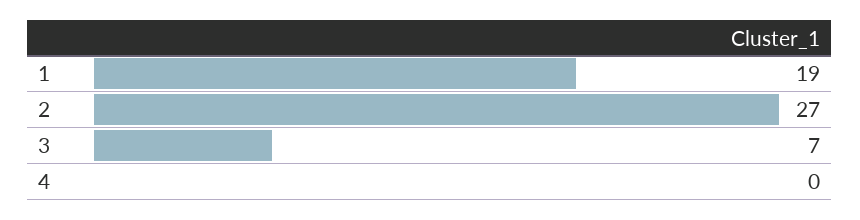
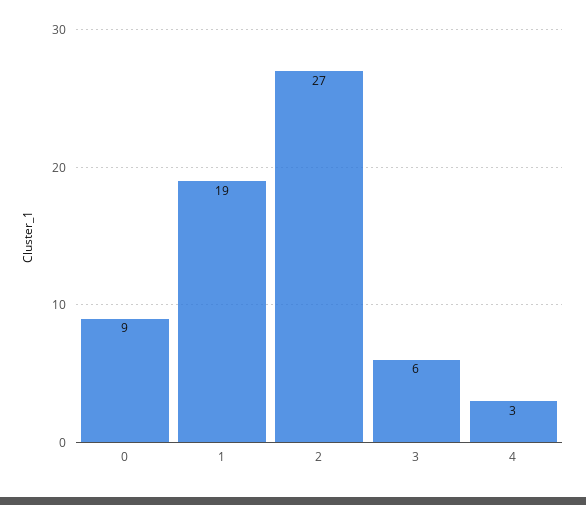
  {
    "1": 19,
    "2": 27,
-   "3": 7,
+   "3": 6,
-   "4": 0
+   "4": 3,
+   "0": 9
  }

